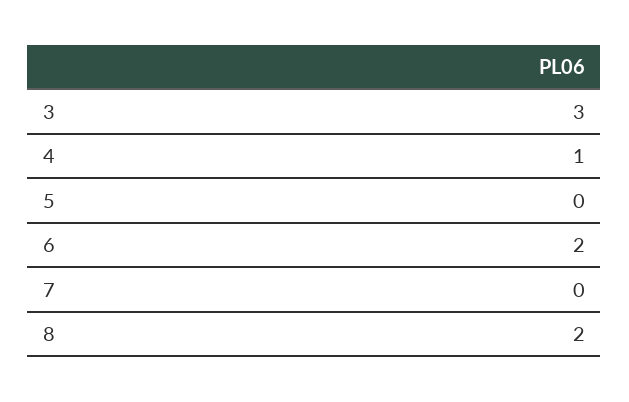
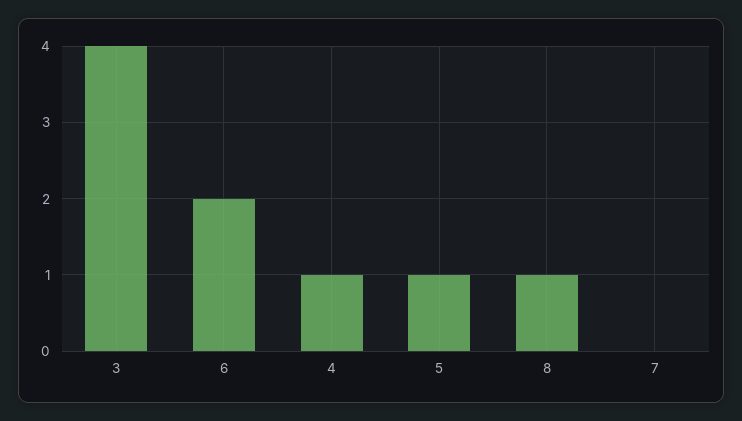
  {
-   "3": 3,
+   "3": 4,
    "4": 1,
-   "5": 0,
+   "5": 1,
    "6": 2,
    "7": 0,
-   "8": 2
+   "8": 1
  }

